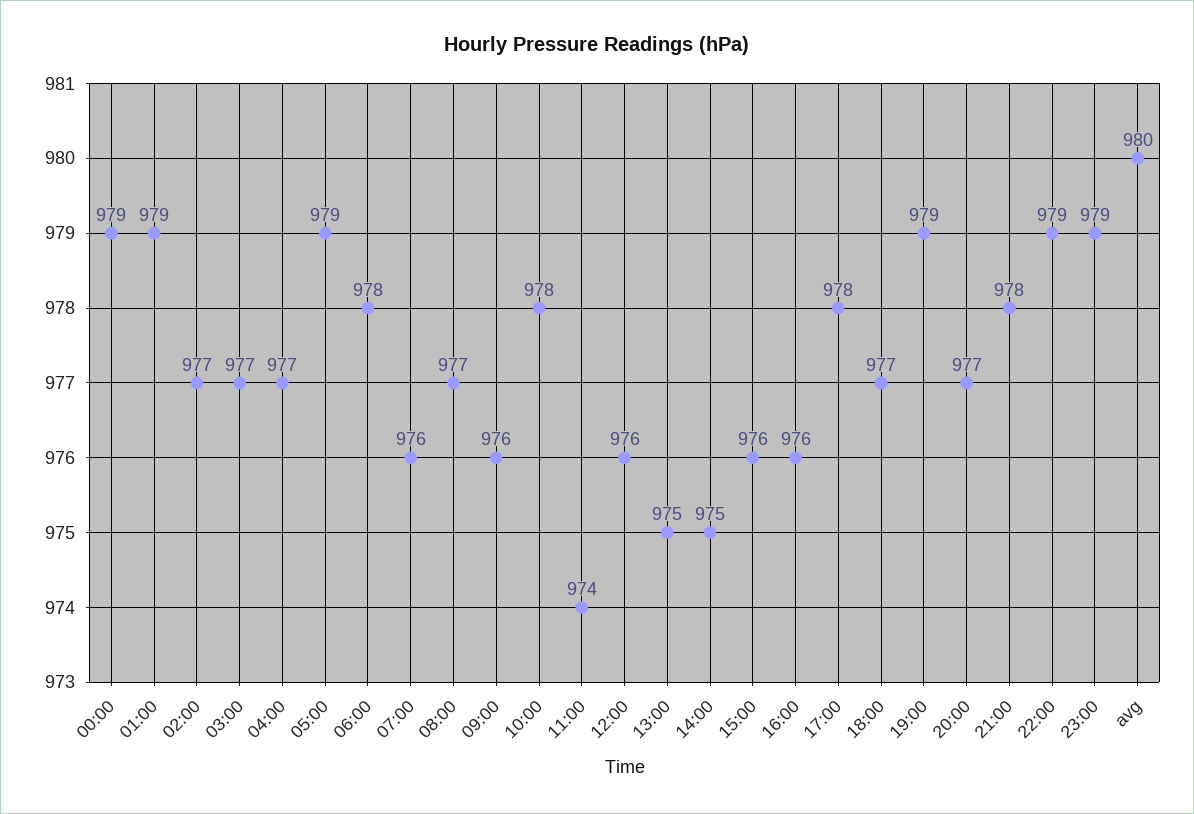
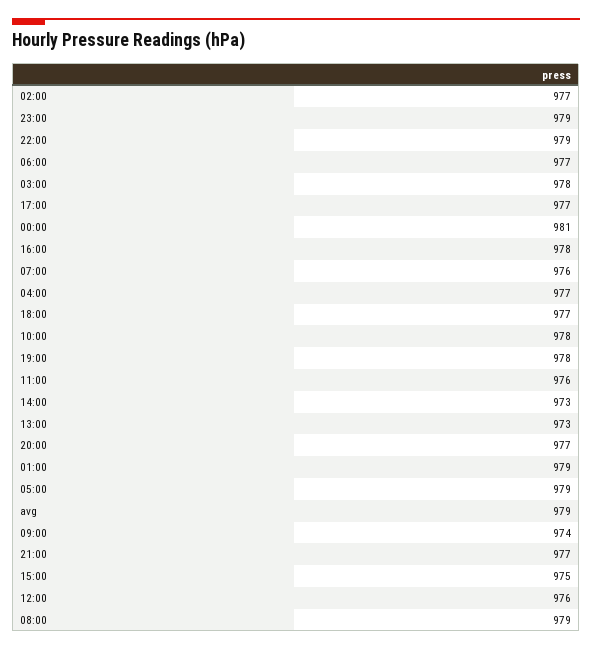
  {
-   "00:00": 979,
+   "00:00": 981,
    "01:00": 979,
    "02:00": 977,
-   "03:00": 977,
+   "03:00": 978,
    "04:00": 977,
    "05:00": 979,
-   "06:00": 978,
+   "06:00": 977,
    "07:00": 976,
-   "08:00": 977,
+   "08:00": 979,
-   "09:00": 976,
+   "09:00": 974,
    "10:00": 978,
-   "11:00": 974,
+   "11:00": 976,
    "12:00": 976,
-   "13:00": 975,
+   "13:00": 973,
-   "14:00": 975,
+   "14:00": 973,
-   "15:00": 976,
+   "15:00": 975,
-   "16:00": 976,
+   "16:00": 978,
-   "17:00": 978,
+   "17:00": 977,
    "18:00": 977,
-   "19:00": 979,
+   "19:00": 978,
    "20:00": 977,
-   "21:00": 978,
+   "21:00": 977,
    "22:00": 979,
    "23:00": 979,
-   "avg": 980
+   "avg": 979
  }

